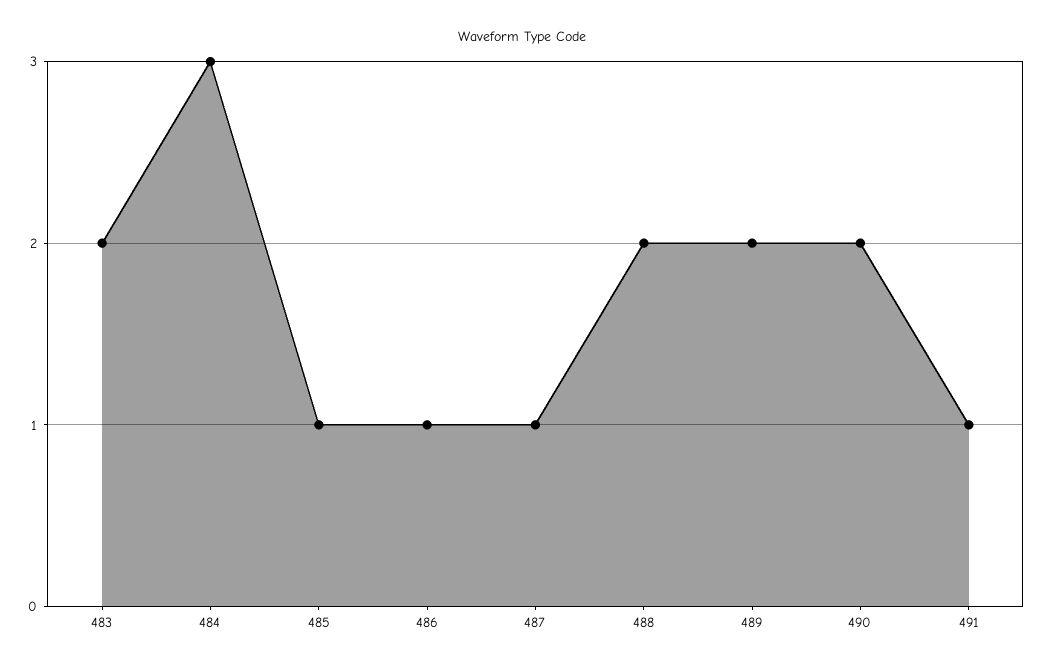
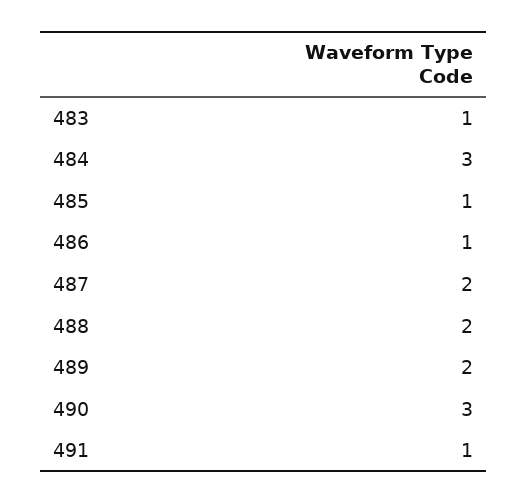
  {
-   "483": 2,
+   "483": 1,
    "484": 3,
    "485": 1,
    "486": 1,
-   "487": 1,
+   "487": 2,
    "488": 2,
    "489": 2,
-   "490": 2,
+   "490": 3,
    "491": 1
  }

